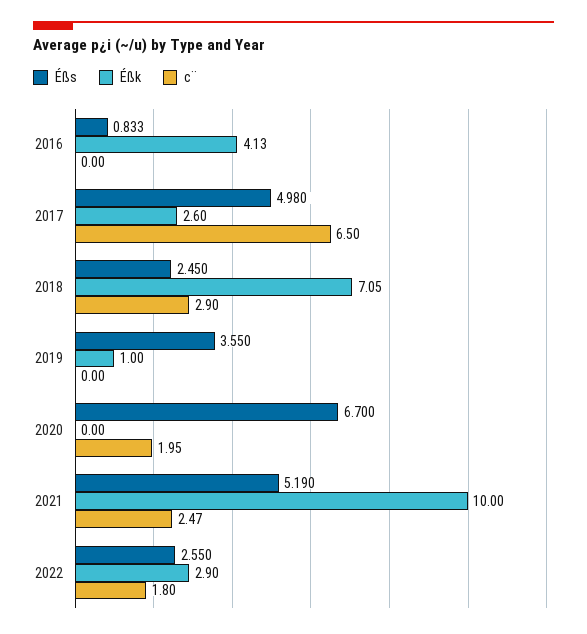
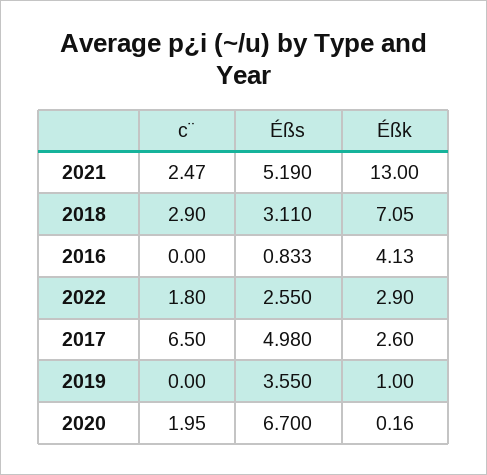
  {
    "Éßs": {
      "2016": 0.833,
      "2017": 4.98,
-     "2018": 2.45,
+     "2018": 3.11,
      "2019": 3.55,
      "2020": 6.7,
      "2021": 5.19,
      "2022": 2.55
    },
    "Éßk": {
      "2016": 4.13,
      "2017": 2.6,
      "2018": 7.05,
      "2019": 1,
-     "2020": 0,
+     "2020": 0.16,
-     "2021": 10,
+     "2021": 13,
      "2022": 2.9
    },
    "c¨": {
      "2016": 0,
      "2017": 6.5,
      "2018": 2.9,
      "2019": 0,
      "2020": 1.95,
      "2021": 2.47,
      "2022": 1.8
    }
  }

